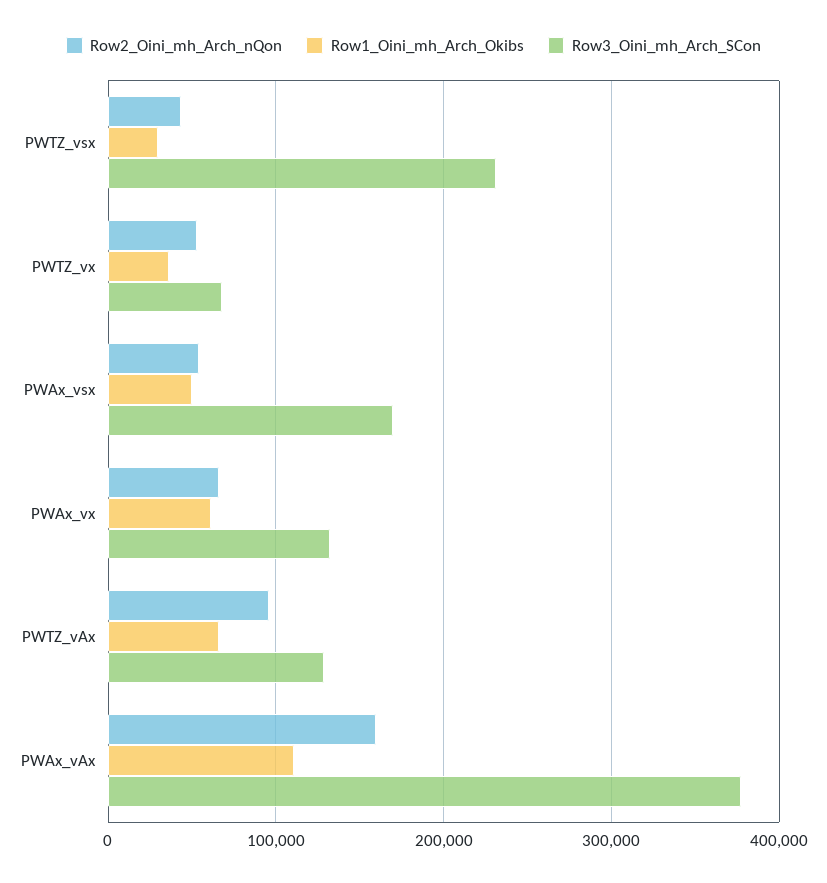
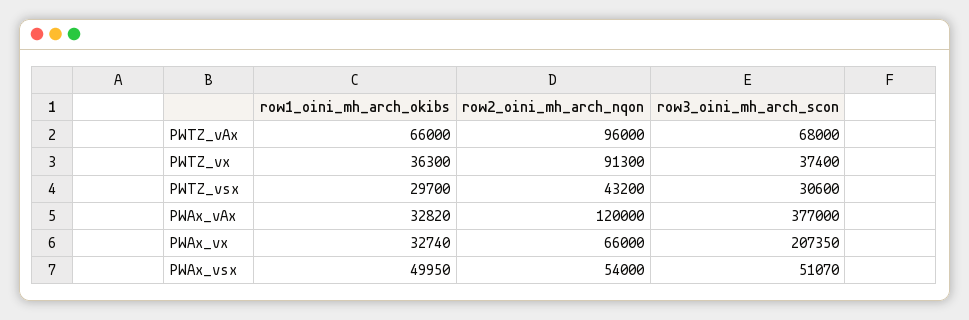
  {
    "Row2_Oini_mh_Arch_nQon": {
      "PWTZ_vsx": 43200,
-     "PWTZ_vx": 50000,
+     "PWTZ_vx": 91300,
      "PWAx_vsx": 54000,
      "PWAx_vx": 66000,
      "PWTZ_vAx": 96000,
-     "PWAx_vAx": 160000
+     "PWAx_vAx": 120000
    },
    "Row1_Oini_mh_Arch_Okibs": {
      "PWTZ_vsx": 29700,
      "PWTZ_vx": 36300,
      "PWAx_vsx": 49950,
-     "PWAx_vx": 60000,
+     "PWAx_vx": 32740,
      "PWTZ_vAx": 66000,
-     "PWAx_vAx": 110000
+     "PWAx_vAx": 32820
    },
    "Row3_Oini_mh_Arch_SCon": {
-     "PWTZ_vsx": 230000,
+     "PWTZ_vsx": 30600,
-     "PWTZ_vx": 70000,
+     "PWTZ_vx": 37400,
-     "PWAx_vsx": 170000,
+     "PWAx_vsx": 51070,
-     "PWAx_vx": 130000,
+     "PWAx_vx": 207350,
-     "PWTZ_vAx": 130000,
+     "PWTZ_vAx": 68000,
      "PWAx_vAx": 377000
    }
  }

